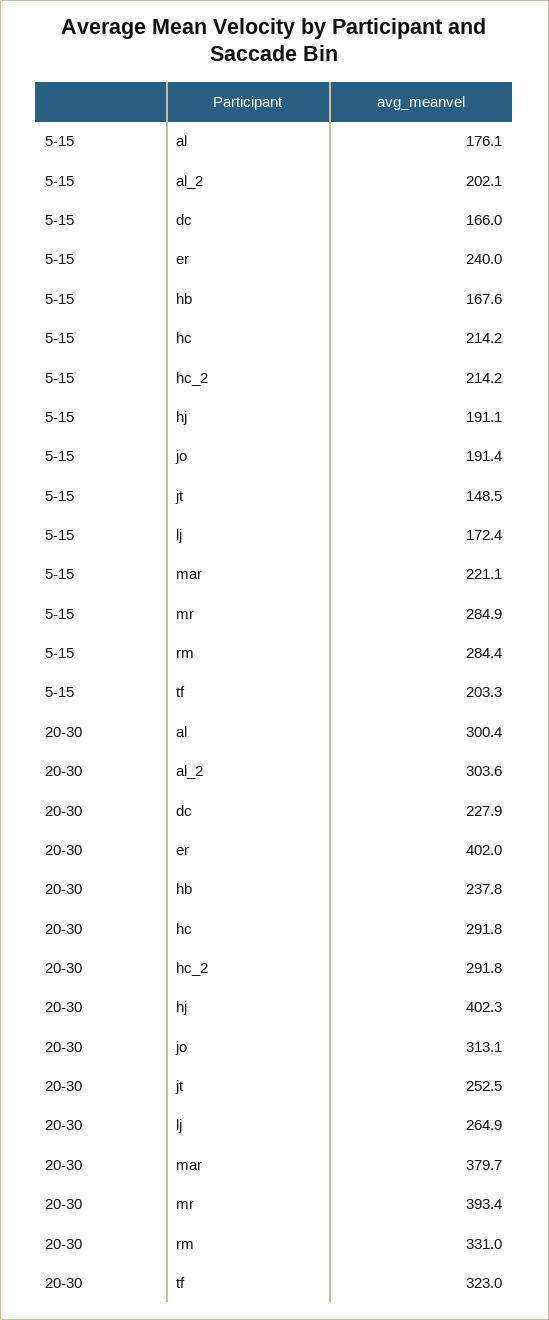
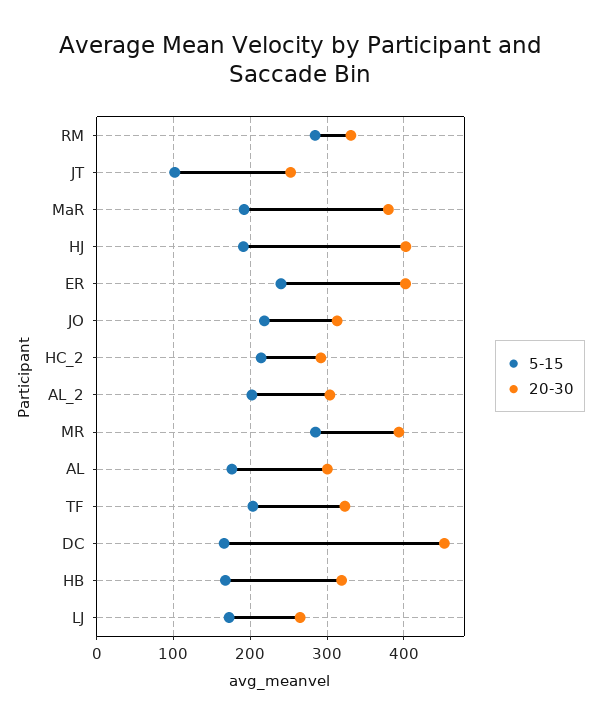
  {
    "5-15": {
      "al": 176.1,
      "al_2": 202.1,
      "dc": 166,
      "er": 240,
      "hb": 167.6,
-     "hc": 214.2,
      "hc_2": 214.2,
      "hj": 191.1,
-     "jo": 191.4,
+     "jo": 220,
-     "jt": 148.5,
+     "jt": 100,
      "lj": 172.4,
-     "mar": 221.1,
+     "mar": 190,
      "mr": 284.9,
      "rm": 284.4,
      "tf": 203.3
    },
    "20-30": {
      "al": 300.4,
      "al_2": 303.6,
-     "dc": 227.9,
+     "dc": 450,
      "er": 402,
-     "hb": 237.8,
+     "hb": 320,
-     "hc": 291.8,
      "hc_2": 291.8,
      "hj": 402.3,
      "jo": 313.1,
      "jt": 252.5,
      "lj": 264.9,
      "mar": 379.7,
      "mr": 393.4,
      "rm": 331,
      "tf": 323
    }
  }

